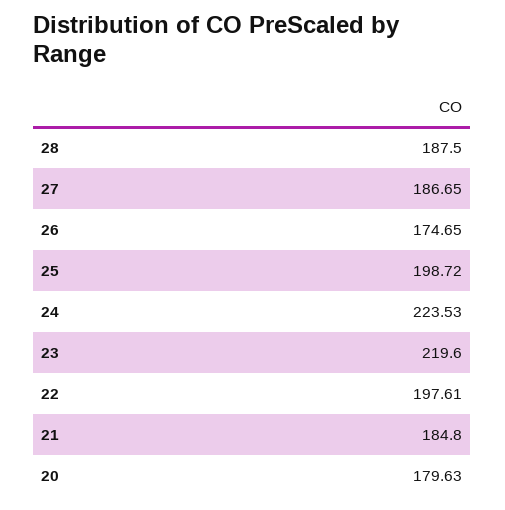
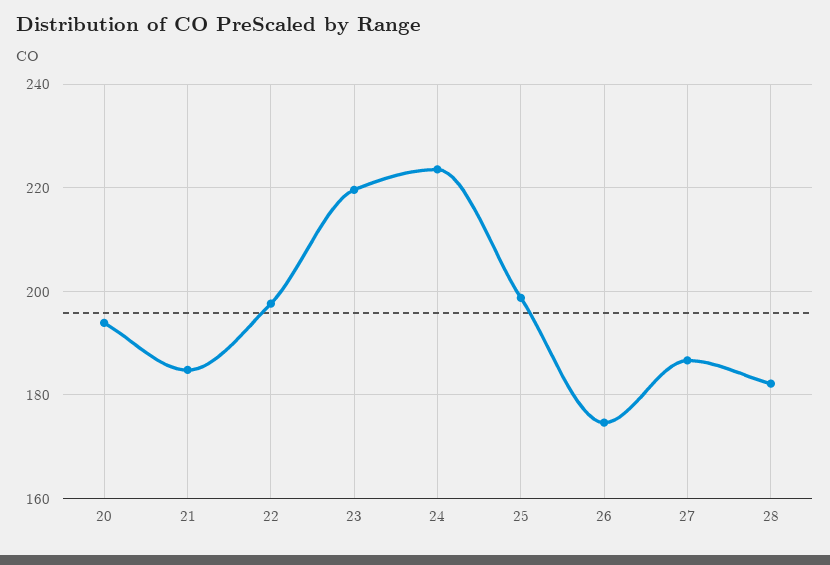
  {
-   "28": 187.5,
+   "28": 182,
    "27": 186.65,
    "26": 174.65,
    "25": 198.72,
    "24": 223.53,
    "23": 219.6,
    "22": 197.61,
    "21": 184.8,
-   "20": 179.63
+   "20": 194
  }

